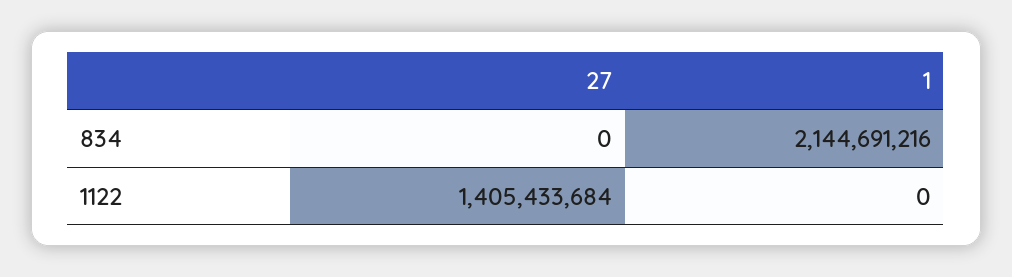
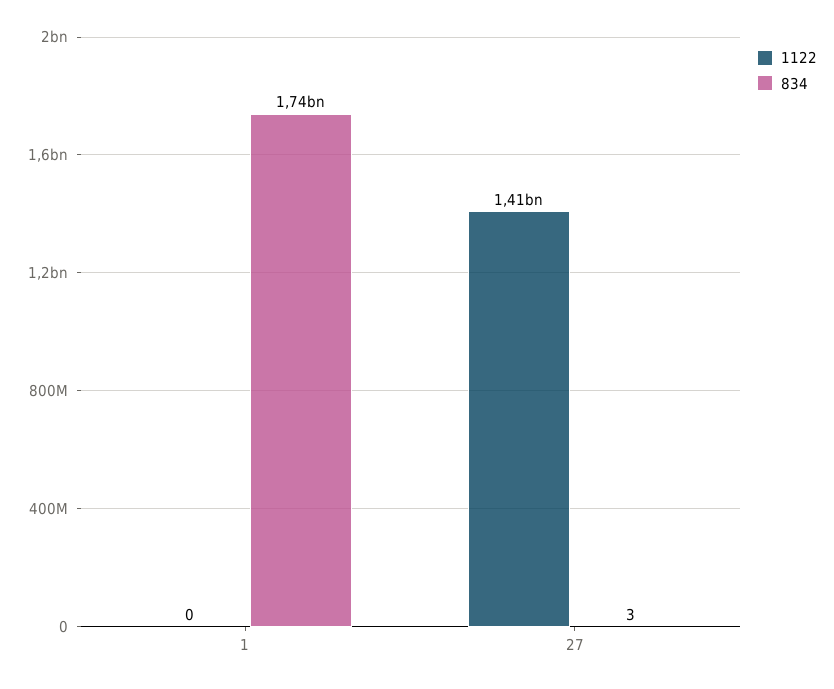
  {
    "834": {
-     "27": 0,
+     "27": 3,
-     "1": 2144691216
+     "1": 1740000000
    },
    "1122": {
      "27": 1405433684,
      "1": 0
    }
  }

